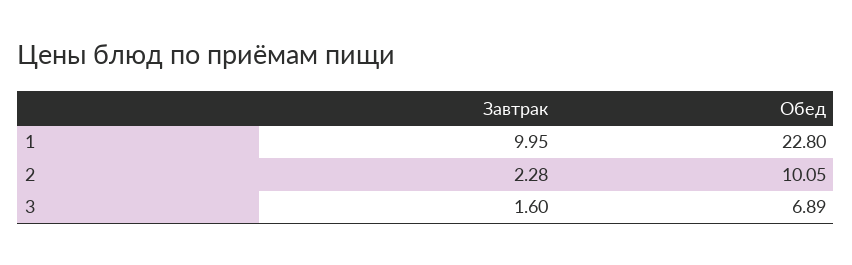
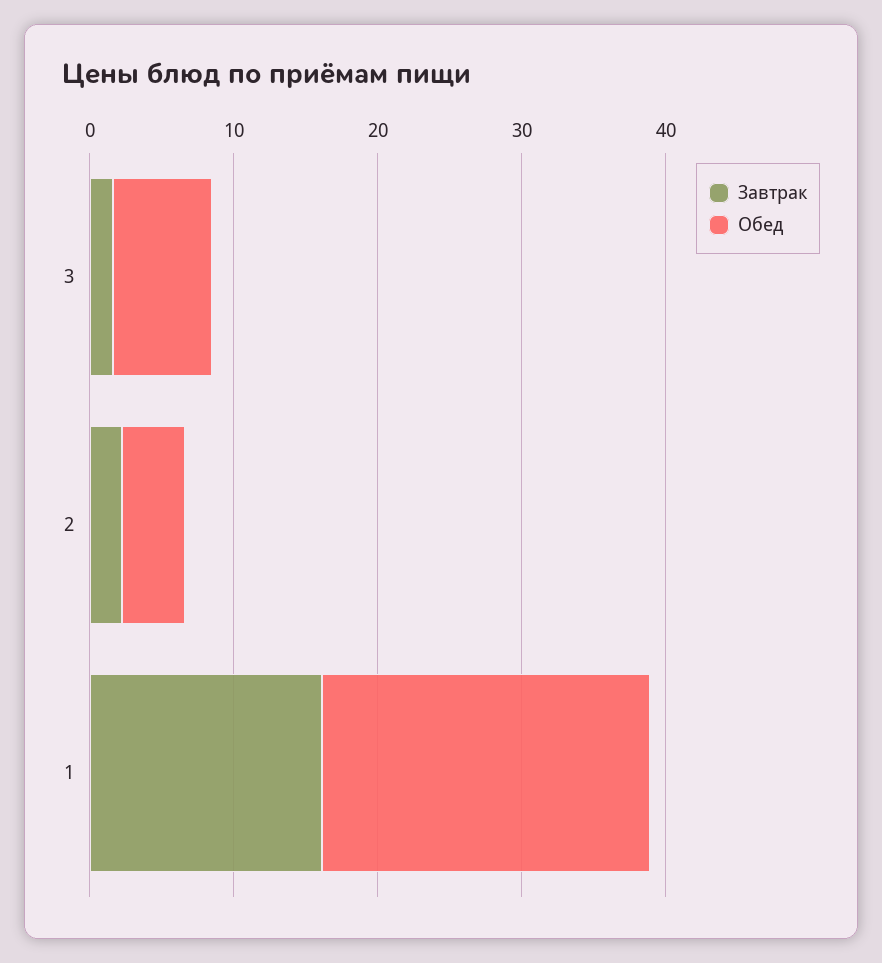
  {
    "Завтрак": {
-     "1": 9.95,
+     "1": 16,
      "2": 2.28,
      "3": 1.6
    },
    "Обед": {
      "1": 22.8,
-     "2": 10.05,
+     "2": 4,
      "3": 6.89
    }
  }

